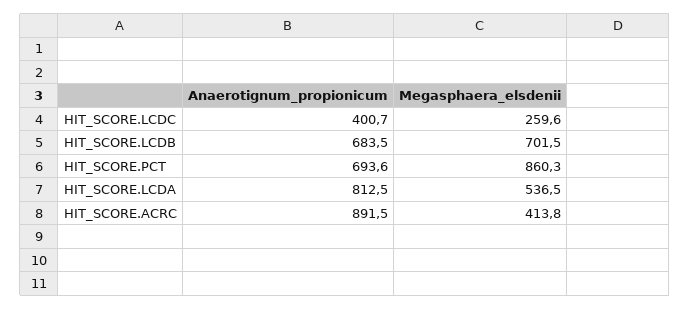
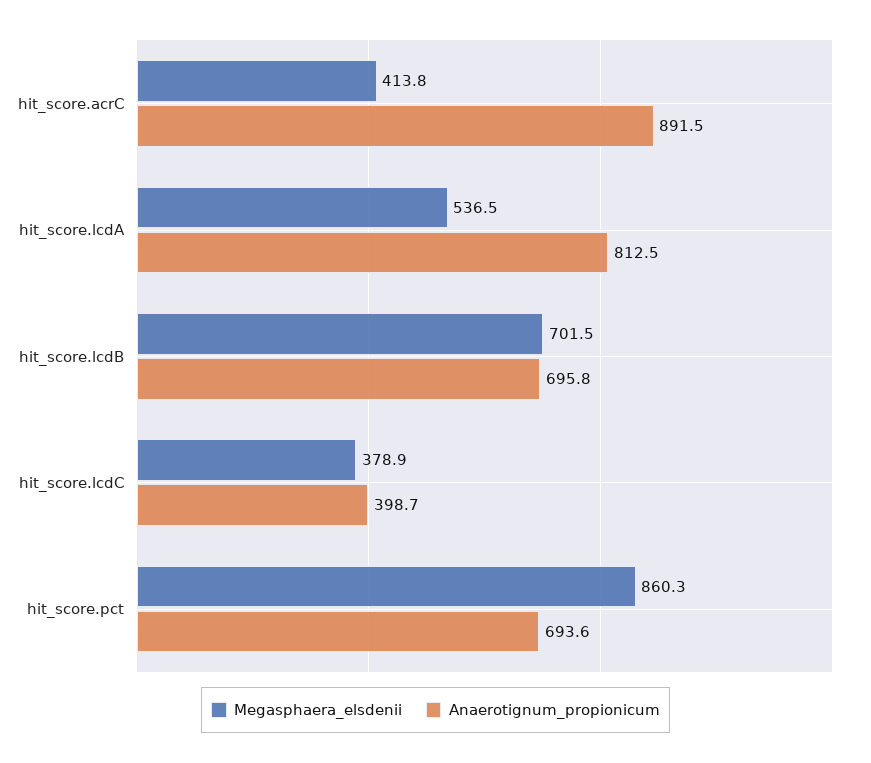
  {
    "Anaerotignum_propionicum": {
-     "HIT_SCORE.LCDC": 400.7,
+     "HIT_SCORE.LCDC": 398.7,
-     "HIT_SCORE.LCDB": 683.5,
+     "HIT_SCORE.LCDB": 695.8,
      "HIT_SCORE.PCT": 693.6,
      "HIT_SCORE.LCDA": 812.5,
      "HIT_SCORE.ACRC": 891.5
    },
    "Megasphaera_elsdenii": {
-     "HIT_SCORE.LCDC": 259.6,
+     "HIT_SCORE.LCDC": 378.9,
      "HIT_SCORE.LCDB": 701.5,
      "HIT_SCORE.PCT": 860.3,
      "HIT_SCORE.LCDA": 536.5,
      "HIT_SCORE.ACRC": 413.8
    }
  }

